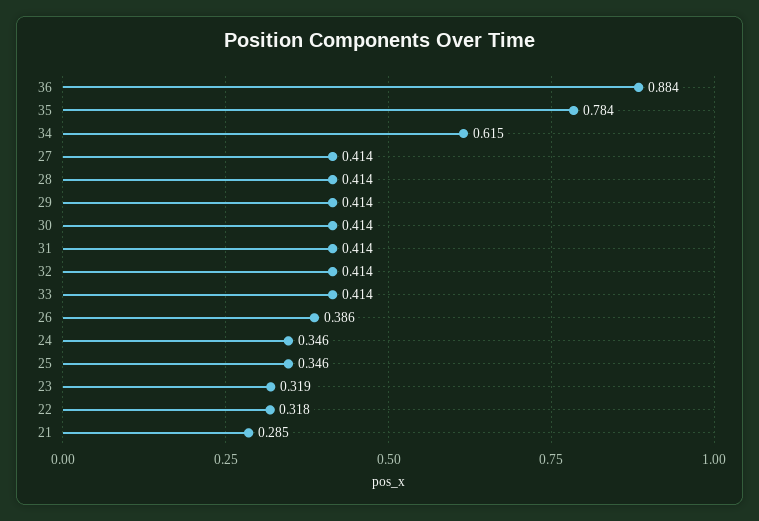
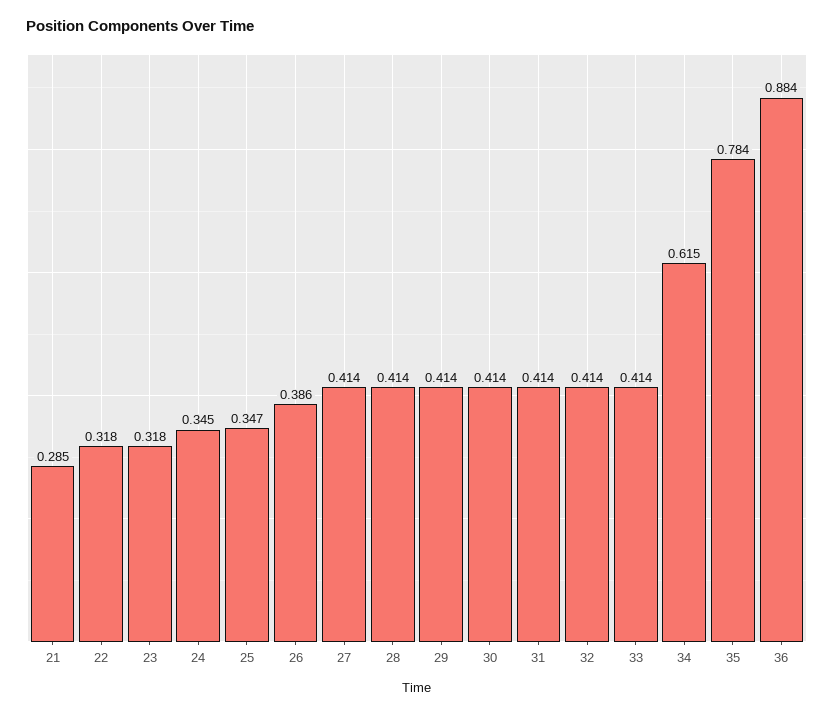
  {
    "36": 0.884,
    "35": 0.784,
    "34": 0.615,
    "27": 0.414,
    "28": 0.414,
    "29": 0.414,
    "30": 0.414,
    "31": 0.414,
    "32": 0.414,
    "33": 0.414,
    "26": 0.386,
-   "24": 0.346,
+   "24": 0.345,
-   "25": 0.346,
+   "25": 0.347,
-   "23": 0.319,
+   "23": 0.318,
    "22": 0.318,
    "21": 0.285
  }

